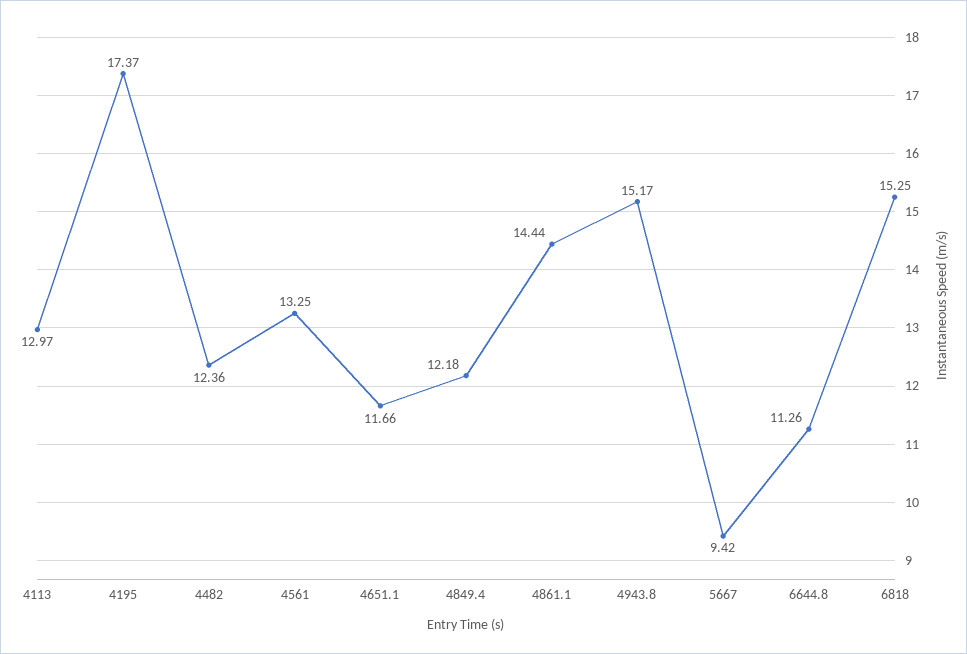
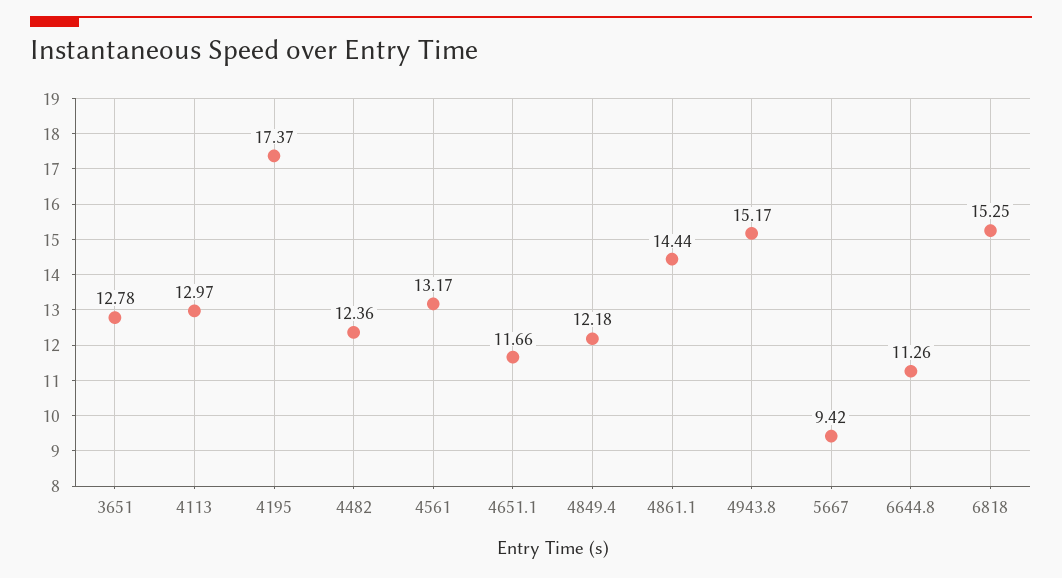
  {
    "4113": 12.97,
    "4195": 17.37,
    "4482": 12.36,
-   "4561": 13.25,
+   "4561": 13.17,
    "4651.1": 11.66,
    "4849.4": 12.18,
    "4861.1": 14.44,
    "4943.8": 15.17,
    "5667": 9.42,
    "6644.8": 11.26,
-   "6818": 15.25
+   "6818": 15.25,
+   "3651": 12.78
  }

